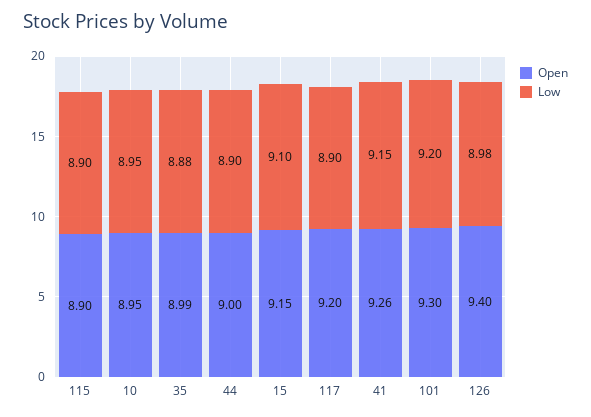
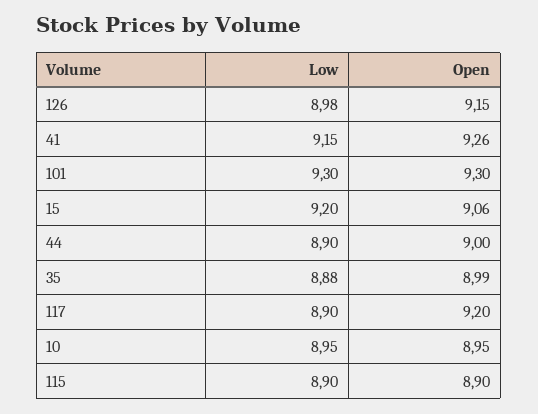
  {
    "Open": {
      "115": 8.9,
      "10": 8.95,
      "35": 8.99,
      "44": 9,
-     "15": 9.15,
+     "15": 9.06,
      "117": 9.2,
      "41": 9.26,
      "101": 9.3,
-     "126": 9.4
+     "126": 9.15
    },
    "Low": {
      "115": 8.9,
      "10": 8.95,
      "35": 8.88,
      "44": 8.9,
-     "15": 9.1,
+     "15": 9.2,
      "117": 8.9,
      "41": 9.15,
-     "101": 9.2,
+     "101": 9.3,
      "126": 8.98
    }
  }

